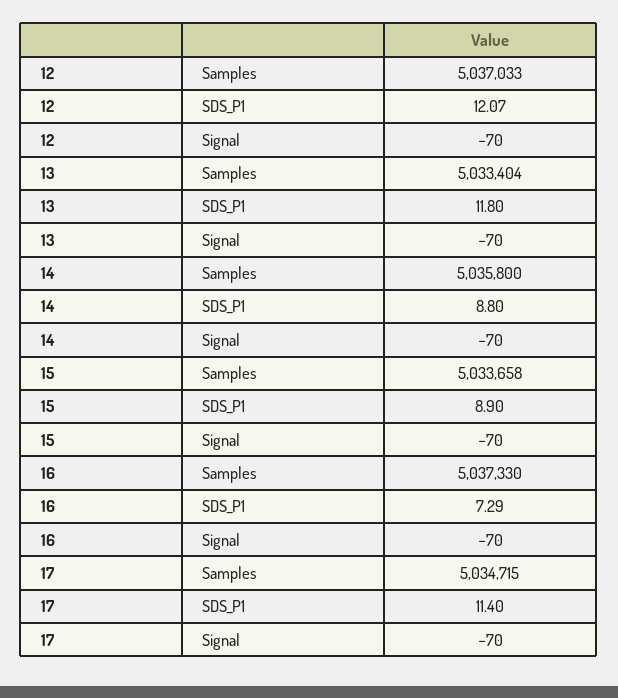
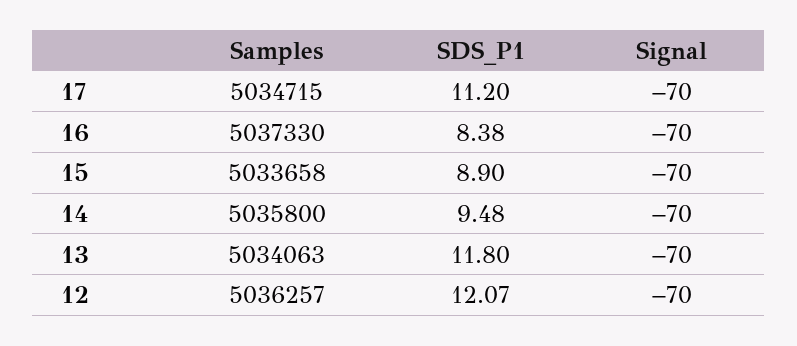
  {
    "12": {
-     "Samples": 5037033,
+     "Samples": 5036257,
      "SDS_P1": 12.07,
      "Signal": -70
    },
    "13": {
-     "Samples": 5033404,
+     "Samples": 5034063,
      "SDS_P1": 11.8,
      "Signal": -70
    },
    "14": {
      "Samples": 5035800,
-     "SDS_P1": 8.8,
+     "SDS_P1": 9.48,
      "Signal": -70
    },
    "15": {
      "Samples": 5033658,
      "SDS_P1": 8.9,
      "Signal": -70
    },
    "16": {
      "Samples": 5037330,
-     "SDS_P1": 7.29,
+     "SDS_P1": 8.38,
      "Signal": -70
    },
    "17": {
      "Samples": 5034715,
-     "SDS_P1": 11.4,
+     "SDS_P1": 11.2,
      "Signal": -70
    }
  }

